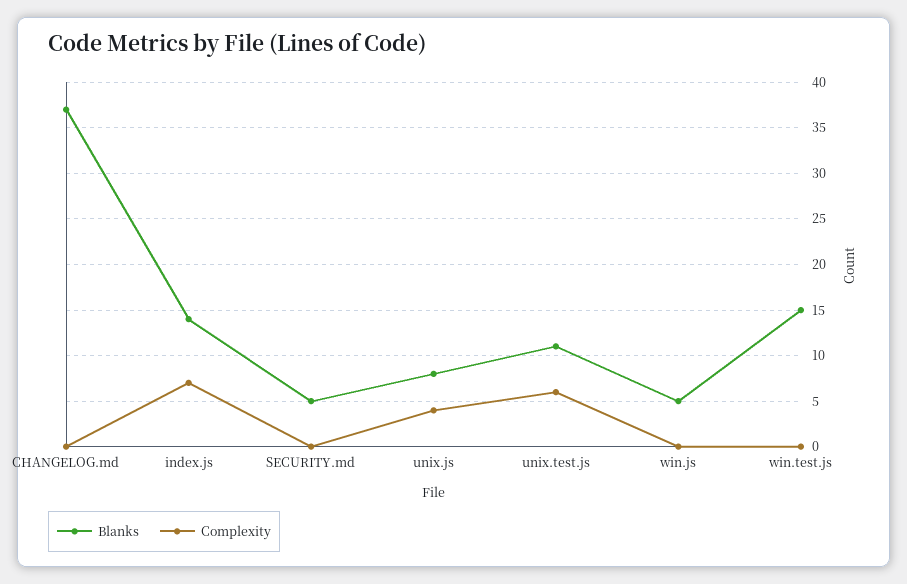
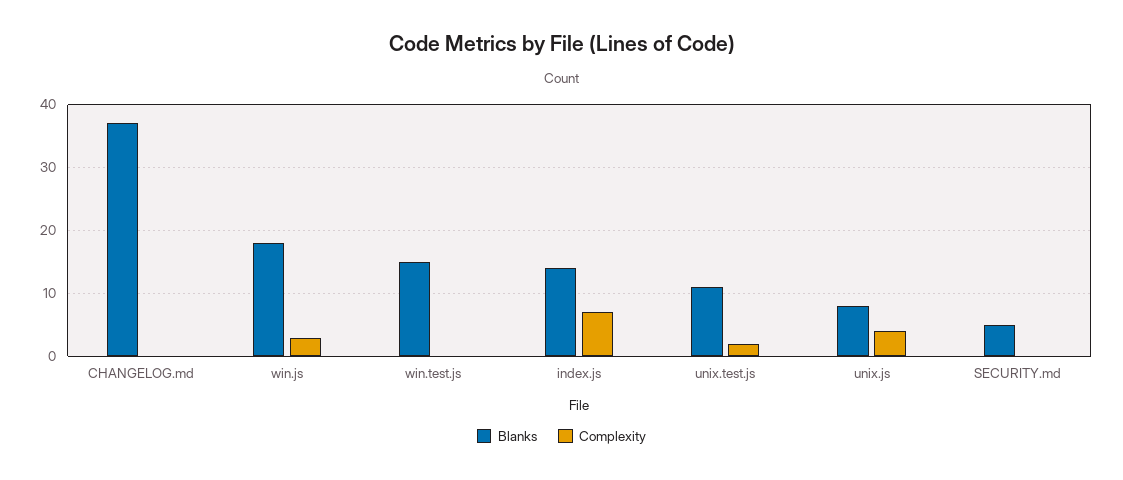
  {
    "Blanks": {
      "CHANGELOG.md": 37,
      "index.js": 14,
      "SECURITY.md": 5,
      "unix.js": 8,
      "unix.test.js": 11,
-     "win.js": 5,
+     "win.js": 18,
      "win.test.js": 15
    },
    "Complexity": {
      "CHANGELOG.md": 0,
      "index.js": 7,
      "SECURITY.md": 0,
      "unix.js": 4,
-     "unix.test.js": 6,
+     "unix.test.js": 2,
-     "win.js": 0,
+     "win.js": 3,
      "win.test.js": 0
    }
  }

